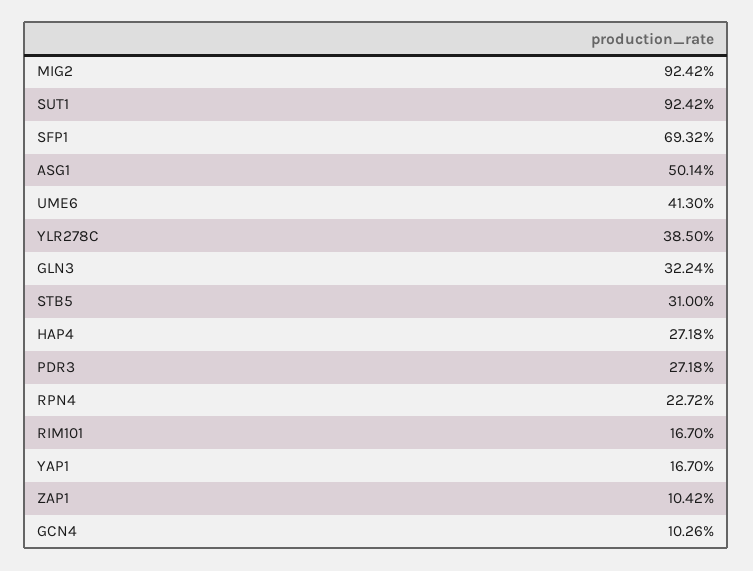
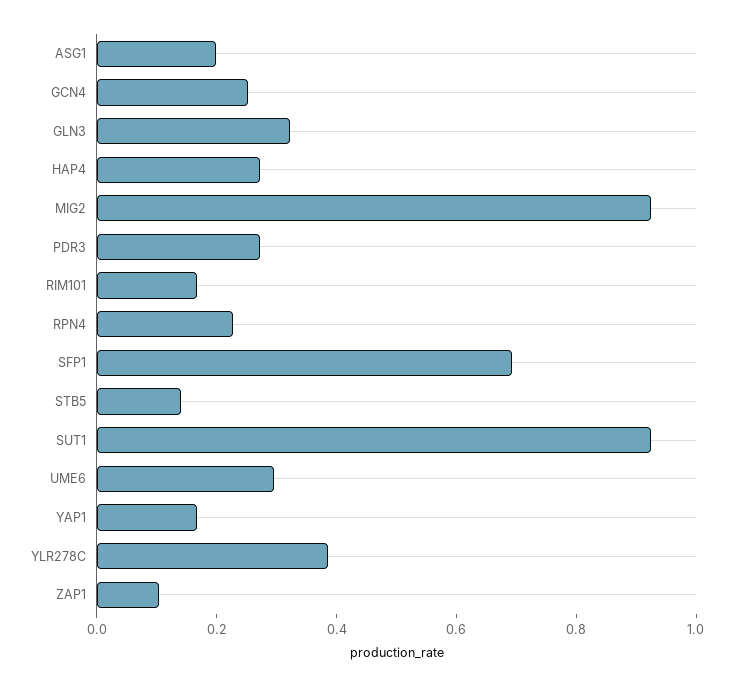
  {
    "MIG2": 0.9242,
    "SUT1": 0.9242,
    "SFP1": 0.6932,
-   "ASG1": 0.5014,
+   "ASG1": 0.2,
-   "UME6": 0.413,
+   "UME6": 0.3,
    "YLR278C": 0.385,
    "GLN3": 0.3224,
-   "STB5": 0.31,
+   "STB5": 0.15,
    "HAP4": 0.2718,
    "PDR3": 0.2718,
    "RPN4": 0.2272,
    "RIM101": 0.167,
    "YAP1": 0.167,
    "ZAP1": 0.1042,
-   "GCN4": 0.1026
+   "GCN4": 0.25
  }

